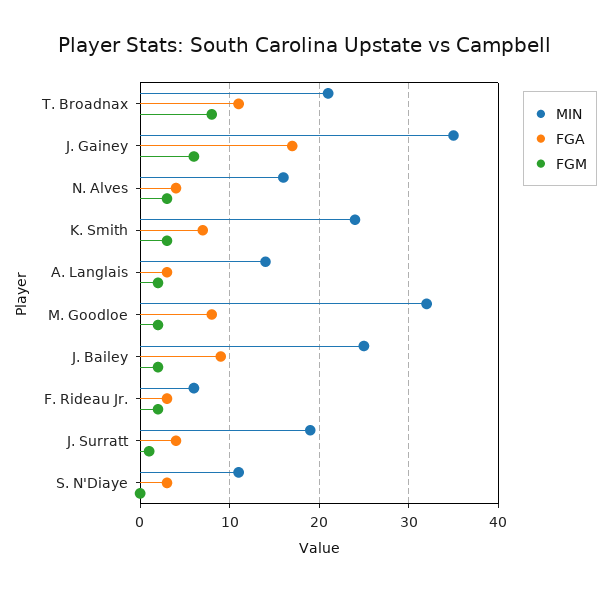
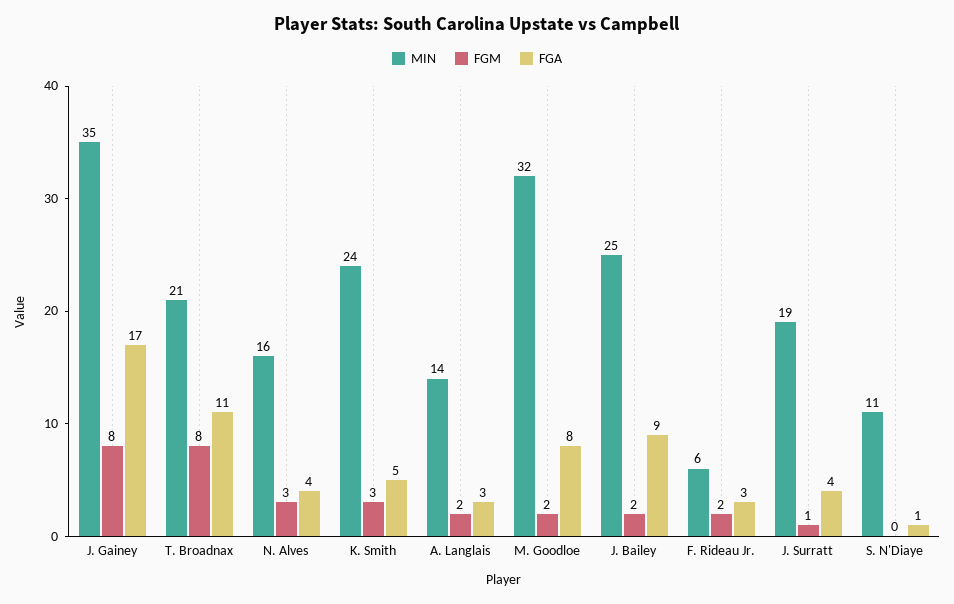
  {
    "MIN": {
      "T. Broadnax": 21,
      "J. Gainey": 35,
      "N. Alves": 16,
      "K. Smith": 24,
      "A. Langlais": 14,
      "M. Goodloe": 32,
      "J. Bailey": 25,
      "F. Rideau Jr.": 6,
      "J. Surratt": 19,
      "S. N'Diaye": 11
    },
    "FGA": {
      "T. Broadnax": 11,
      "J. Gainey": 17,
      "N. Alves": 4,
-     "K. Smith": 7,
+     "K. Smith": 5,
      "A. Langlais": 3,
      "M. Goodloe": 8,
      "J. Bailey": 9,
      "F. Rideau Jr.": 3,
      "J. Surratt": 4,
-     "S. N'Diaye": 3
+     "S. N'Diaye": 1
    },
    "FGM": {
      "T. Broadnax": 8,
-     "J. Gainey": 6,
+     "J. Gainey": 8,
      "N. Alves": 3,
      "K. Smith": 3,
      "A. Langlais": 2,
      "M. Goodloe": 2,
      "J. Bailey": 2,
      "F. Rideau Jr.": 2,
      "J. Surratt": 1,
      "S. N'Diaye": 0
    }
  }

